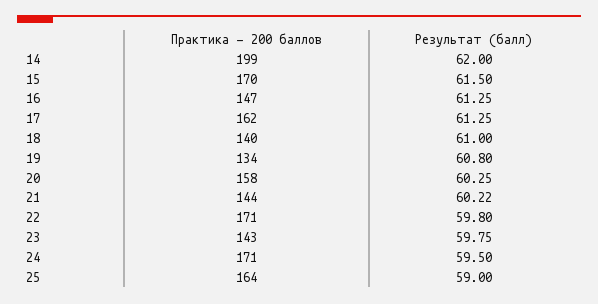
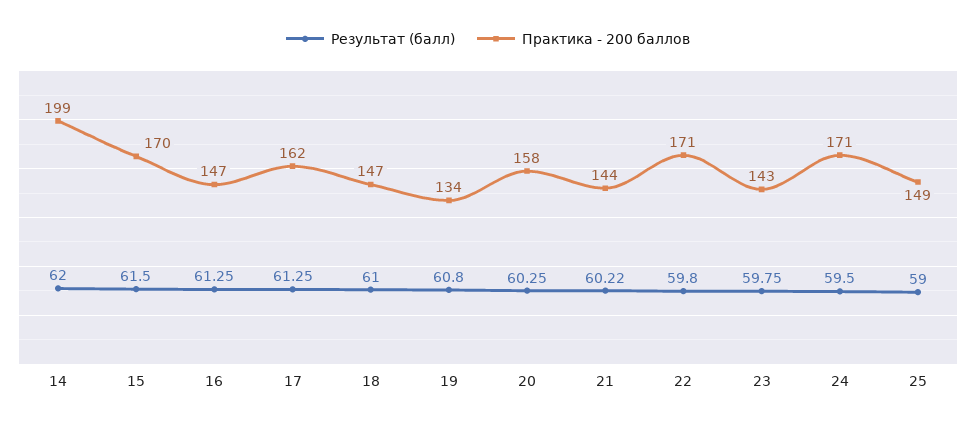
  {
    "Практика - 200 баллов": {
      "14": 199,
      "15": 170,
      "16": 147,
      "17": 162,
-     "18": 140,
+     "18": 147,
      "19": 134,
      "20": 158,
      "21": 144,
      "22": 171,
      "23": 143,
      "24": 171,
-     "25": 164
+     "25": 149
    },
    "Результат (балл)": {
      "14": 62,
      "15": 61.5,
      "16": 61.25,
      "17": 61.25,
      "18": 61,
      "19": 60.8,
      "20": 60.25,
      "21": 60.22,
      "22": 59.8,
      "23": 59.75,
      "24": 59.5,
      "25": 59
    }
  }

